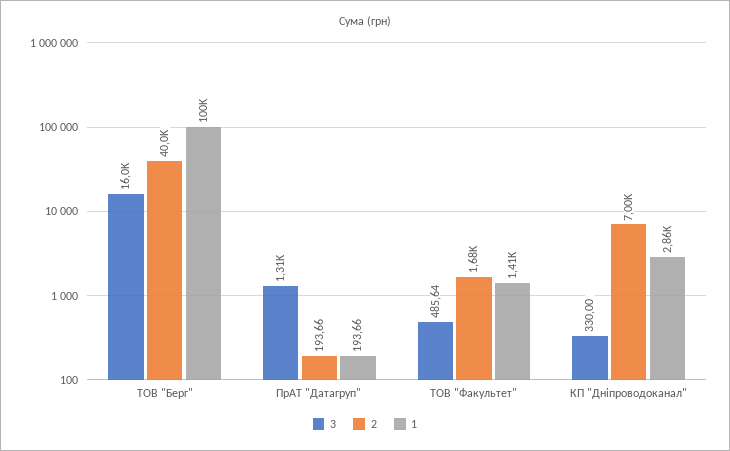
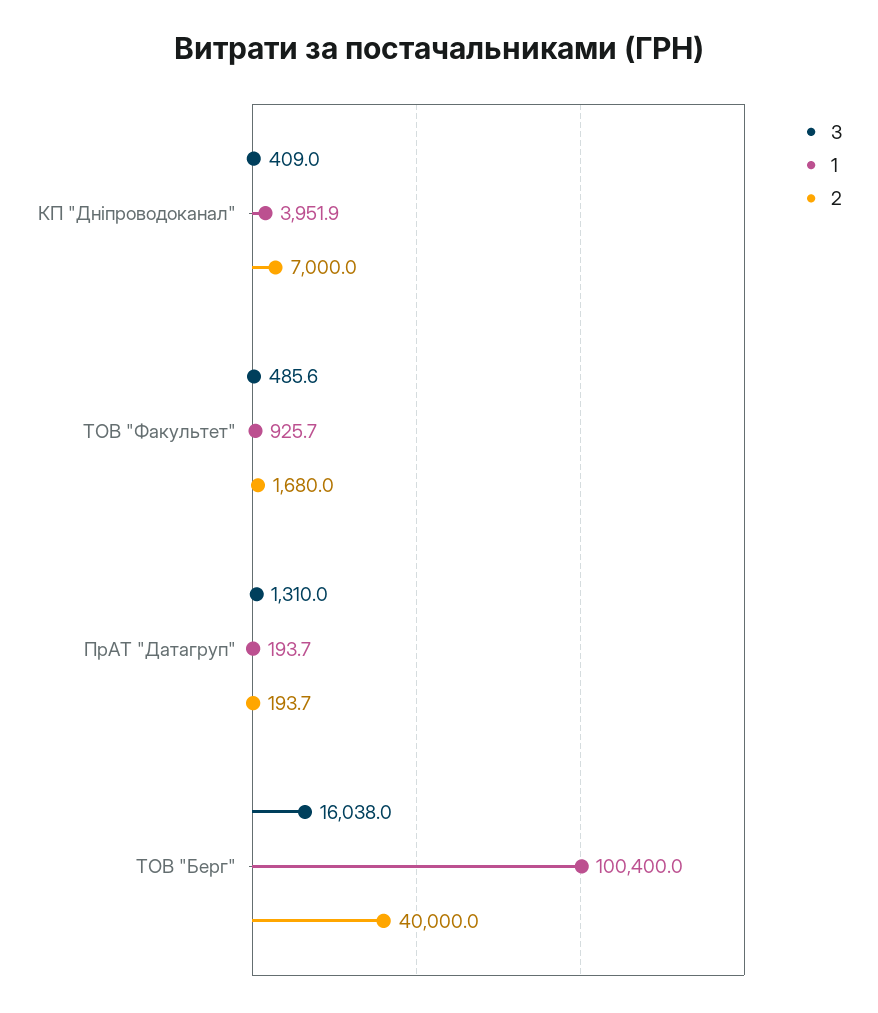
  {
    "3": {
      "ТОВ \"Берг\"": 16038,
      "ПрАТ \"Датагруп\"": 1310,
      "ТОВ \"Факультет\"": 485.64,
-     "КП \"Дніпроводоканал\"": 330
+     "КП \"Дніпроводоканал\"": 409
    },
    "2": {
      "ТОВ \"Берг\"": 40000,
      "ПрАТ \"Датагруп\"": 193.66,
      "ТОВ \"Факультет\"": 1680,
      "КП \"Дніпроводоканал\"": 7000
    },
    "1": {
      "ТОВ \"Берг\"": 100400,
      "ПрАТ \"Датагруп\"": 193.66,
-     "ТОВ \"Факультет\"": 1410,
+     "ТОВ \"Факультет\"": 925.7,
-     "КП \"Дніпроводоканал\"": 2860
+     "КП \"Дніпроводоканал\"": 3951.9
    }
  }

